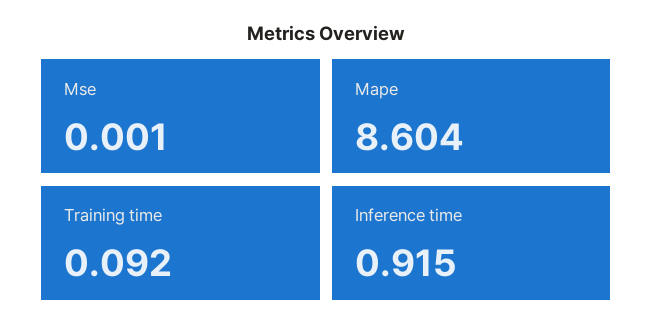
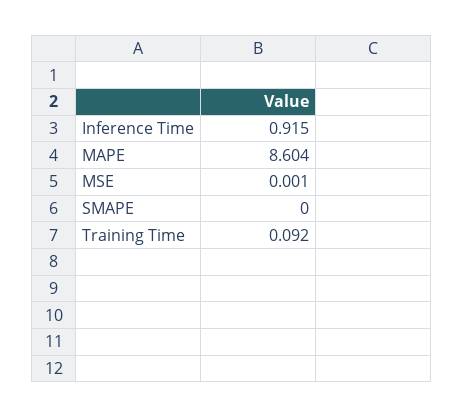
  {
    "Mse": 0.001,
    "Mape": 8.604,
    "Training time": 0.092,
-   "Inference time": 0.915
+   "Inference time": 0.915,
+   "SMAPE": 0
  }

